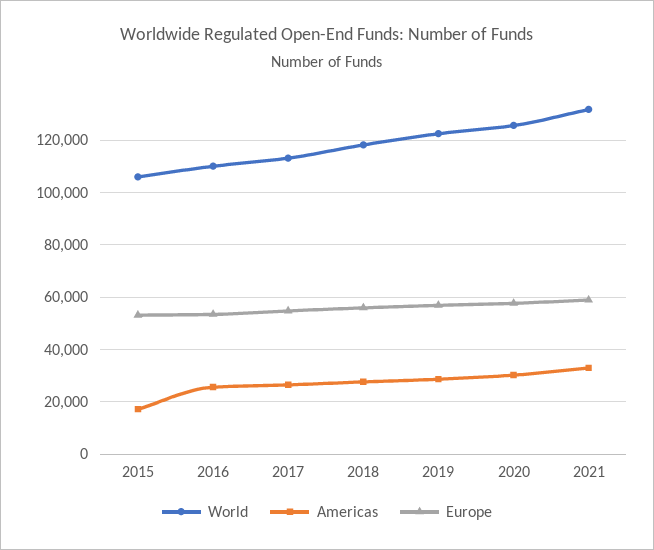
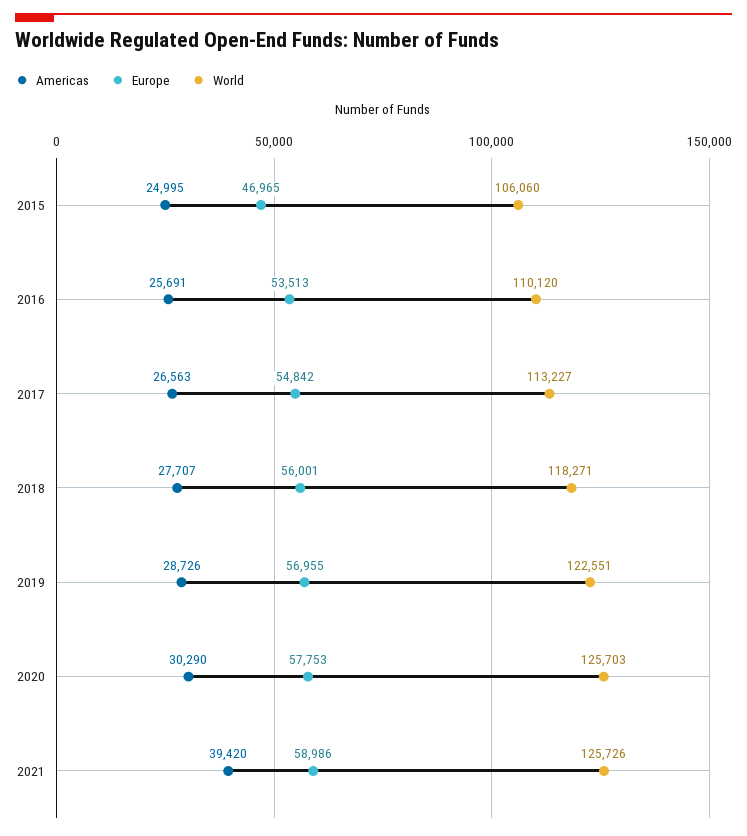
  {
    "World": {
      "2015": 106060,
      "2016": 110120,
      "2017": 113227,
      "2018": 118271,
      "2019": 122551,
      "2020": 125703,
-     "2021": 132500
+     "2021": 125726
    },
    "Americas": {
-     "2015": 17500,
+     "2015": 24995,
      "2016": 25691,
      "2017": 26563,
      "2018": 27707,
      "2019": 28726,
      "2020": 30290,
-     "2021": 32500
+     "2021": 39420
    },
    "Europe": {
-     "2015": 52500,
+     "2015": 46965,
      "2016": 53513,
      "2017": 54842,
      "2018": 56001,
      "2019": 56955,
      "2020": 57753,
      "2021": 58986
    }
  }

